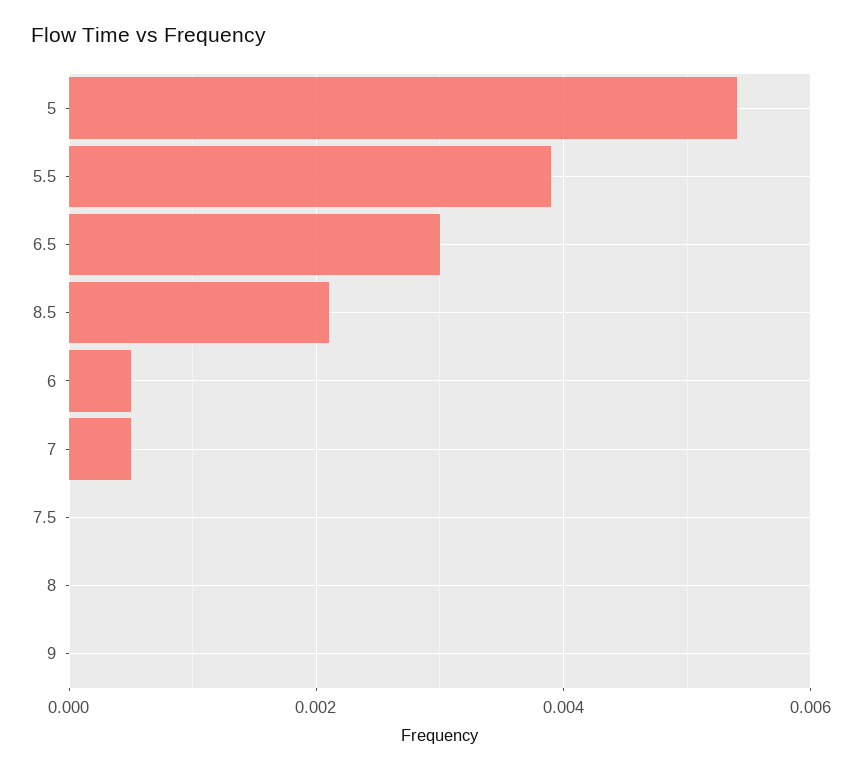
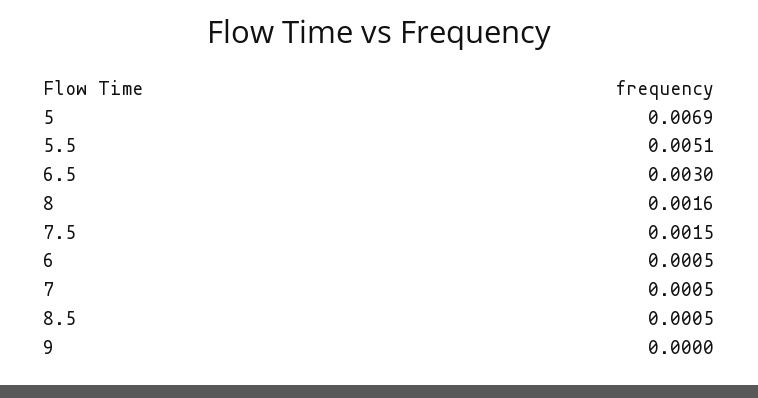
  {
-   "5": 0.0055,
+   "5": 0.0069,
-   "5.5": 0.004,
+   "5.5": 0.0051,
    "6.5": 0.003,
-   "8.5": 0.002,
+   "8.5": 0.0005,
    "6": 0.0005,
    "7": 0.0005,
-   "7.5": 0,
+   "7.5": 0.0015,
-   "8": 0,
+   "8": 0.0016,
    "9": 0
  }

